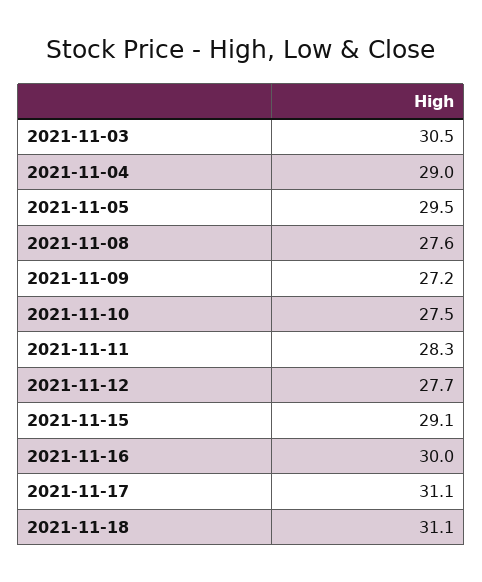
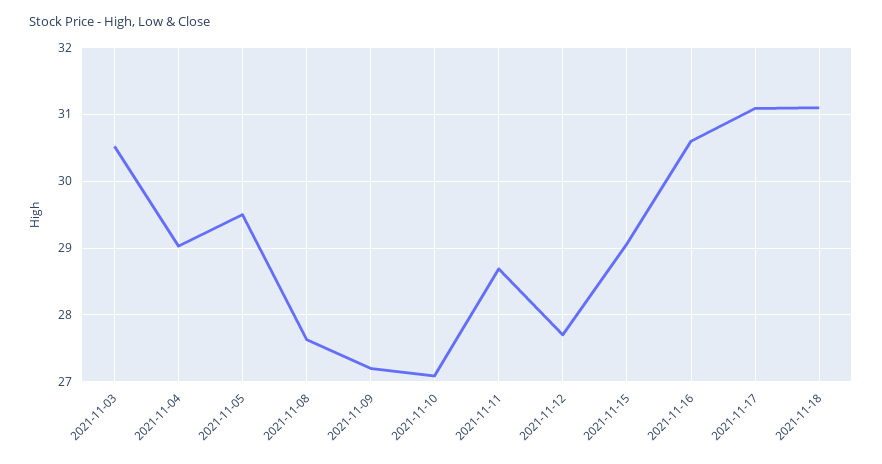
  {
    "2021-11-03": 30.5,
    "2021-11-04": 29,
    "2021-11-05": 29.5,
    "2021-11-08": 27.6,
    "2021-11-09": 27.2,
-   "2021-11-10": 27.5,
+   "2021-11-10": 27.1,
-   "2021-11-11": 28.3,
+   "2021-11-11": 28.7,
    "2021-11-12": 27.7,
    "2021-11-15": 29.1,
-   "2021-11-16": 30,
+   "2021-11-16": 30.6,
    "2021-11-17": 31.1,
    "2021-11-18": 31.1
  }

